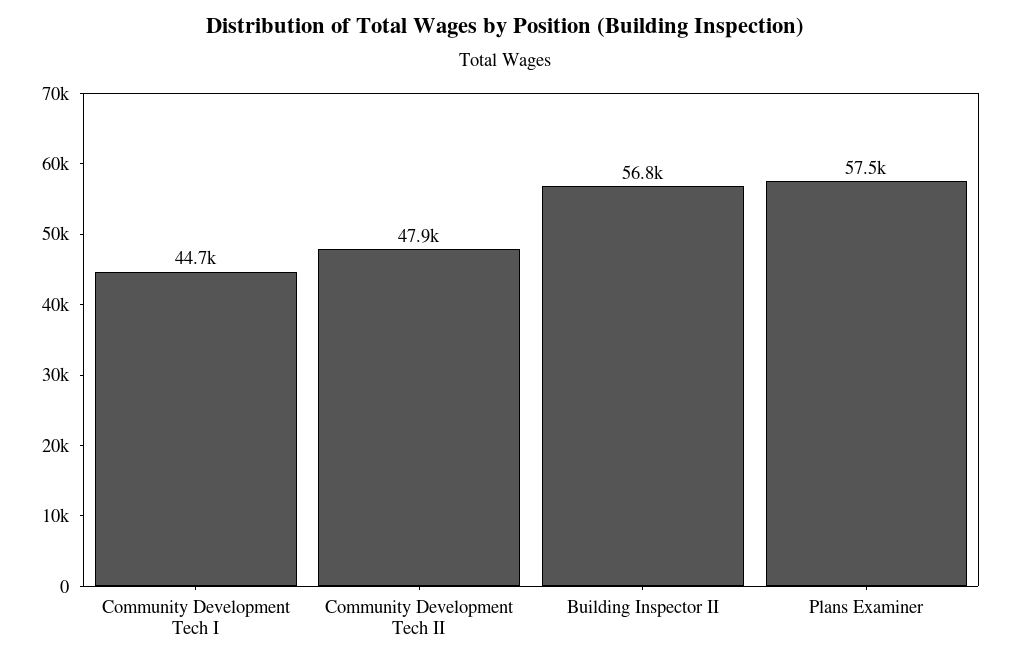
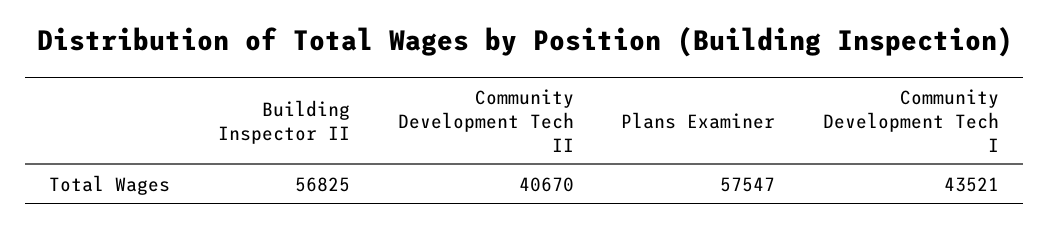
  {
-   "Community Development Tech I": 44700,
+   "Community Development Tech I": 43521,
-   "Community Development Tech II": 47900,
+   "Community Development Tech II": 40670,
    "Building Inspector II": 56825,
    "Plans Examiner": 57547
  }

